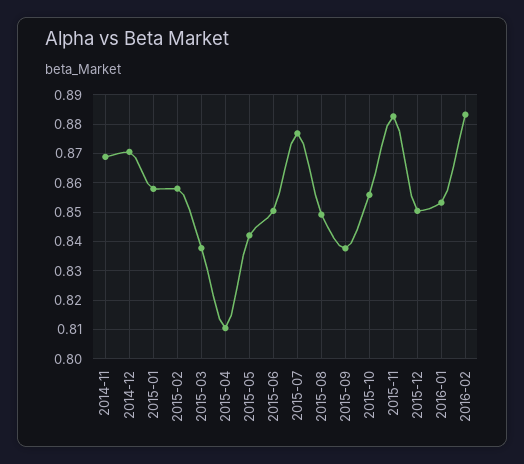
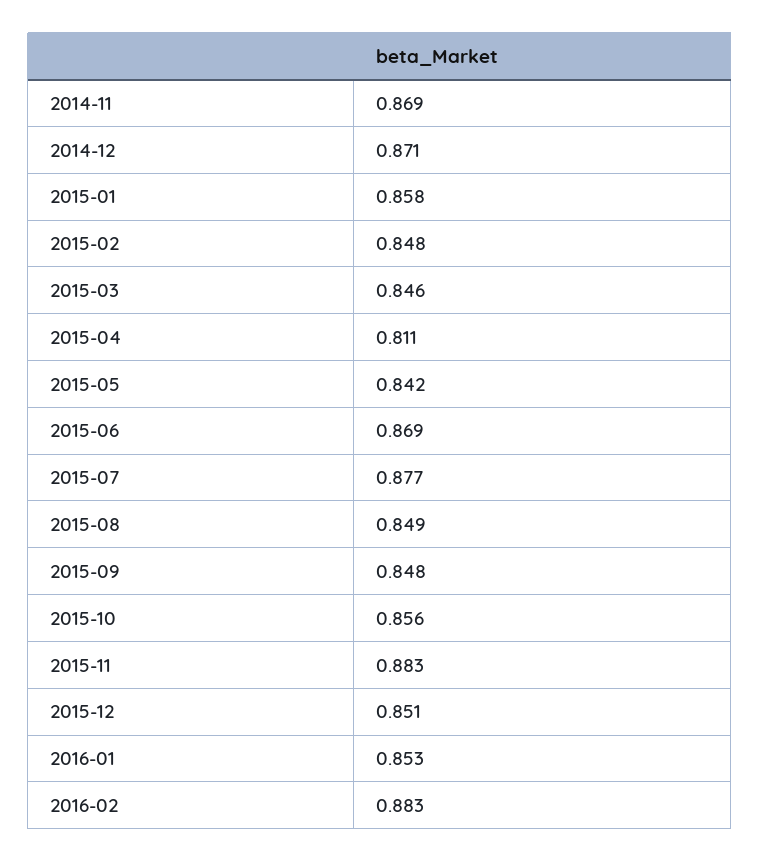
  {
    "2014-11": 0.869,
    "2014-12": 0.871,
    "2015-01": 0.858,
-   "2015-02": 0.8575,
+   "2015-02": 0.848,
-   "2015-03": 0.8375,
+   "2015-03": 0.846,
    "2015-04": 0.811,
    "2015-05": 0.842,
-   "2015-06": 0.85,
+   "2015-06": 0.869,
    "2015-07": 0.877,
    "2015-08": 0.849,
-   "2015-09": 0.8375,
+   "2015-09": 0.848,
    "2015-10": 0.856,
    "2015-11": 0.883,
    "2015-12": 0.851,
    "2016-01": 0.853,
    "2016-02": 0.883
  }

